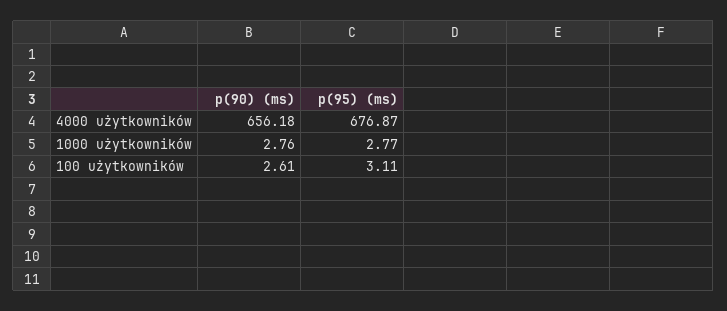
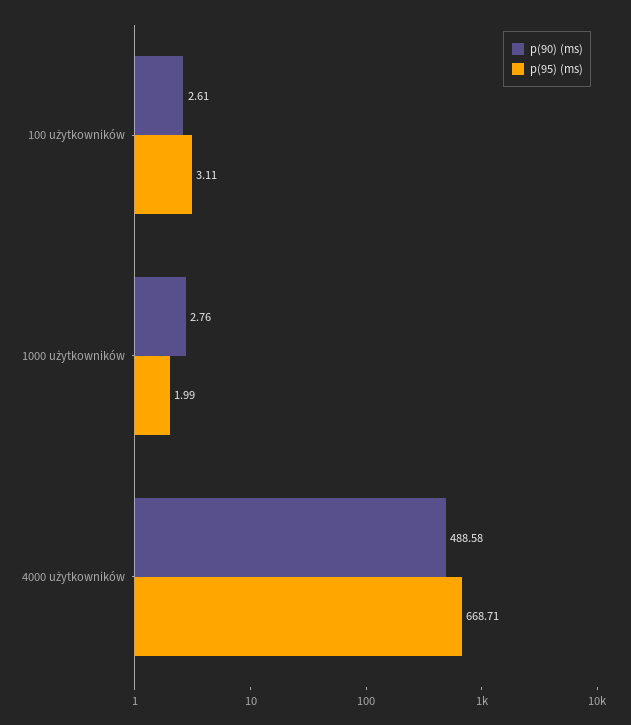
  {
    "p(90) (ms)": {
-     "4000 użytkowników": 656.18,
+     "4000 użytkowników": 488.58,
      "1000 użytkowników": 2.76,
      "100 użytkowników": 2.61
    },
    "p(95) (ms)": {
-     "4000 użytkowników": 676.87,
+     "4000 użytkowników": 668.71,
-     "1000 użytkowników": 2.77,
+     "1000 użytkowników": 1.99,
      "100 użytkowników": 3.11
    }
  }

